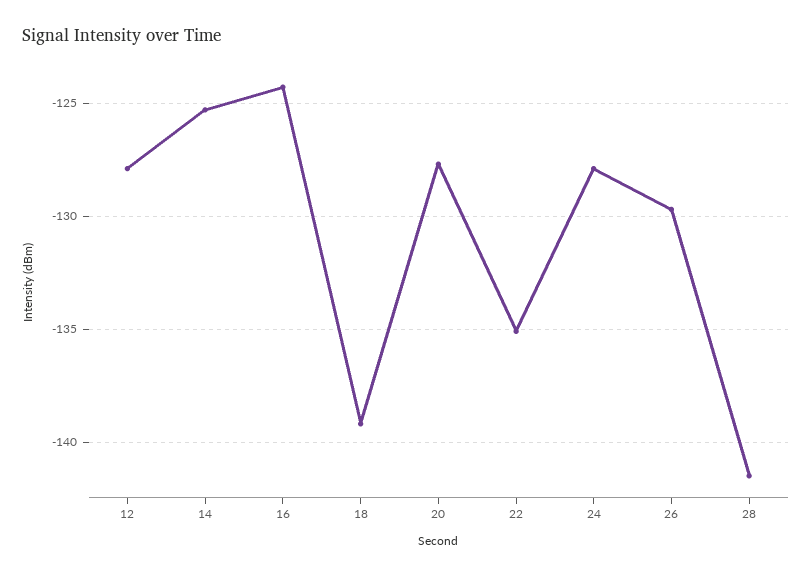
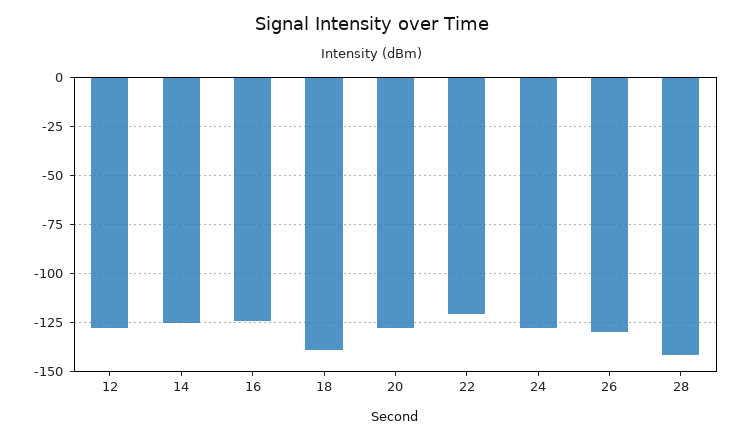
  {
    "12": -128,
    "14": -125.5,
    "16": -124.5,
    "18": -139,
    "20": -127.5,
-   "22": -135,
+   "22": -120,
    "24": -128,
    "26": -129.5,
    "28": -141.5
  }

